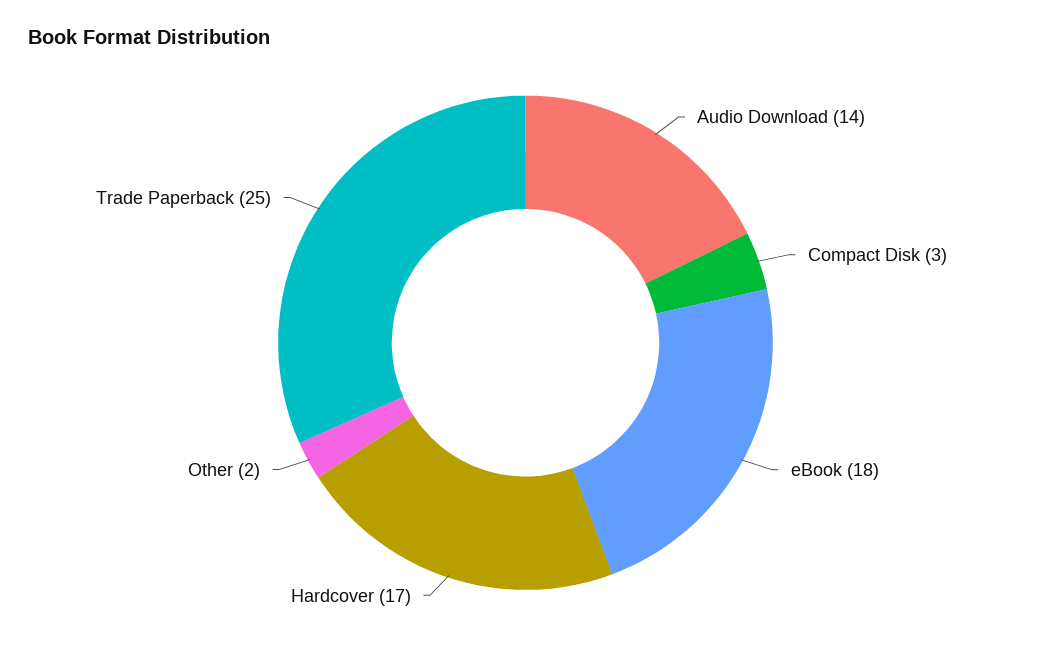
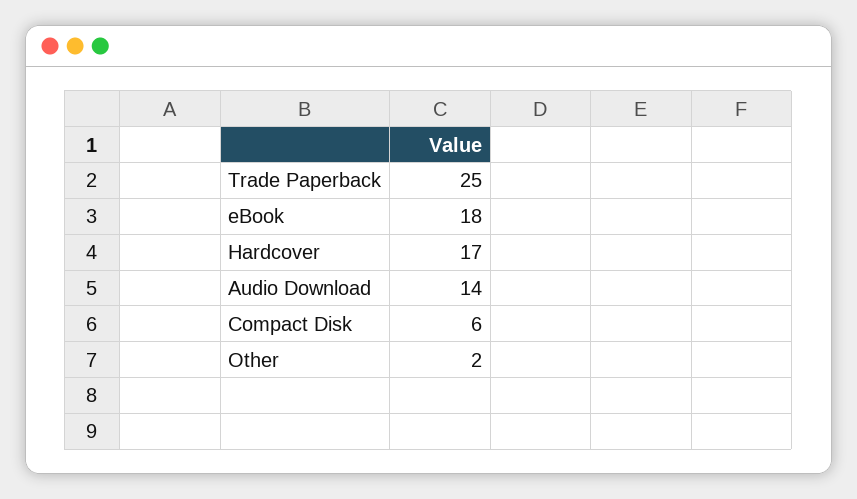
  {
    "Audio Download": 14,
-   "Compact Disk": 3,
+   "Compact Disk": 6,
    "eBook": 18,
    "Hardcover": 17,
    "Other": 2,
    "Trade Paperback": 25
  }

